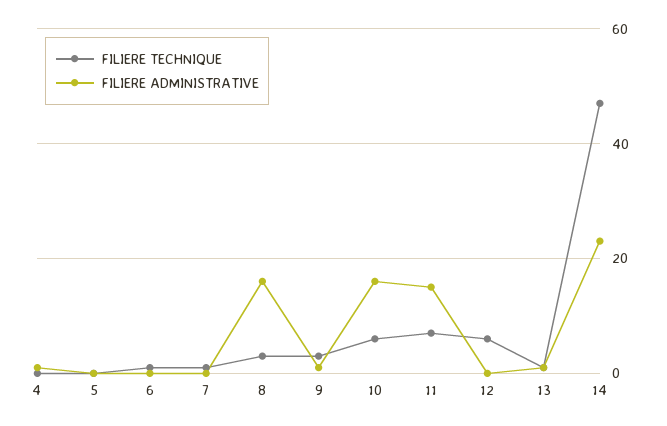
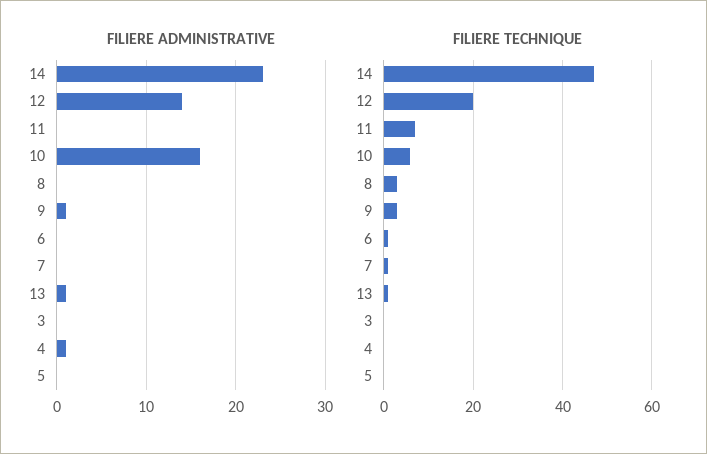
  {
    "FILIERE TECHNIQUE": {
      "4": 0,
      "5": 0,
      "6": 0,
      "7": 0,
      "8": 5,
      "9": 5,
      "10": 5,
      "11": 5,
-     "12": 5,
+     "12": 20,
      "13": 0,
-     "14": 45
+     "14": 45,
+     "3": 0
    },
    "FILIERE ADMINISTRATIVE": {
      "4": 1,
      "5": 0,
      "6": 0,
      "7": 0,
-     "8": 15,
+     "8": 0,
      "9": 1,
      "10": 16,
-     "11": 15,
+     "11": 0,
-     "12": 0,
+     "12": 14,
      "13": 1,
-     "14": 23
+     "14": 23,
+     "3": 0
    }
  }

